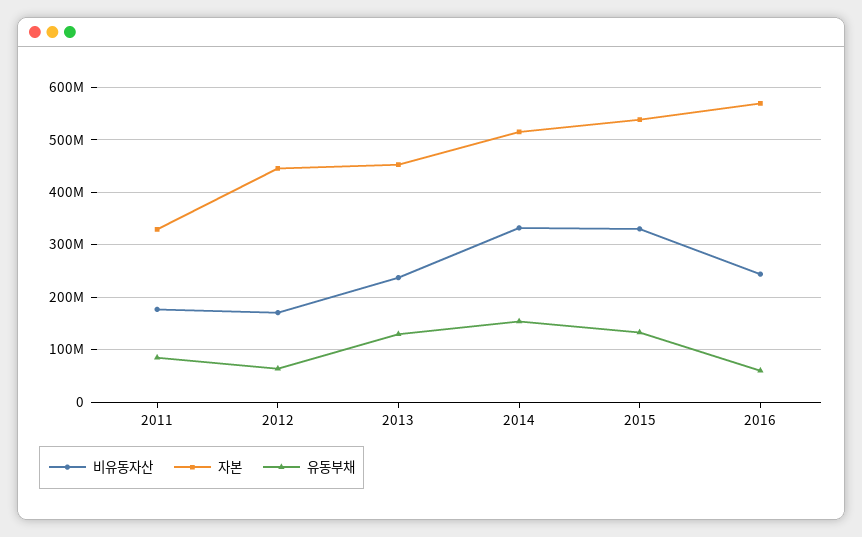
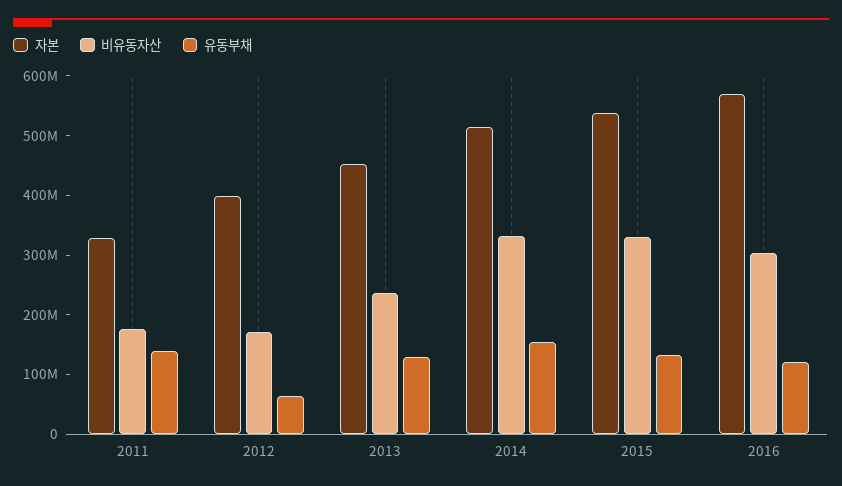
  {
    "비유동자산": {
      "2011": 180000000,
      "2012": 180000000,
      "2013": 240000000,
      "2014": 340000000,
      "2015": 340000000,
-     "2016": 240000000
+     "2016": 300000000
    },
    "자본": {
      "2011": 320000000,
-     "2012": 440000000,
+     "2012": 400000000,
      "2013": 460000000,
      "2014": 520000000,
      "2015": 540000000,
      "2016": 560000000
    },
    "유동부채": {
-     "2011": 80000000,
+     "2011": 140000000,
      "2012": 60000000,
      "2013": 120000000,
      "2014": 160000000,
      "2015": 140000000,
-     "2016": 60000000
+     "2016": 120000000
    }
  }

